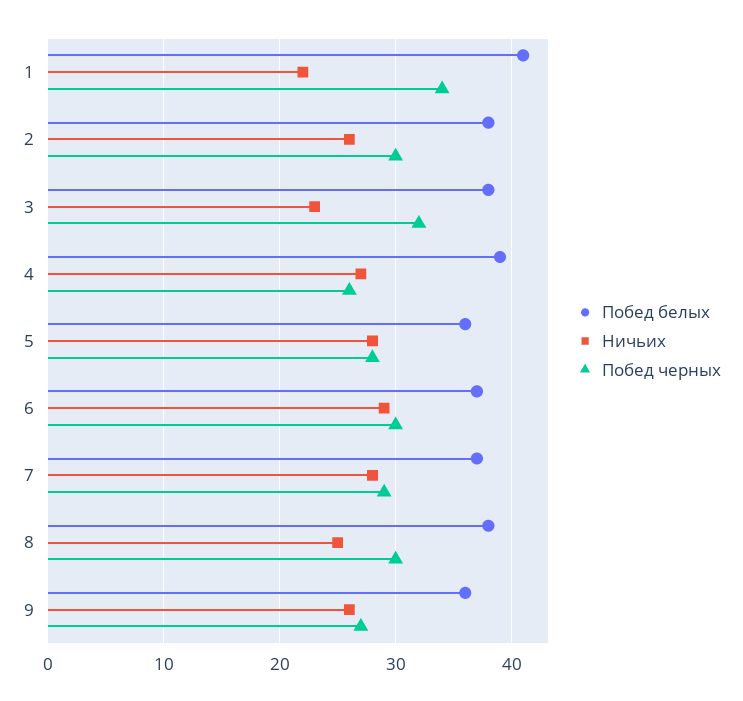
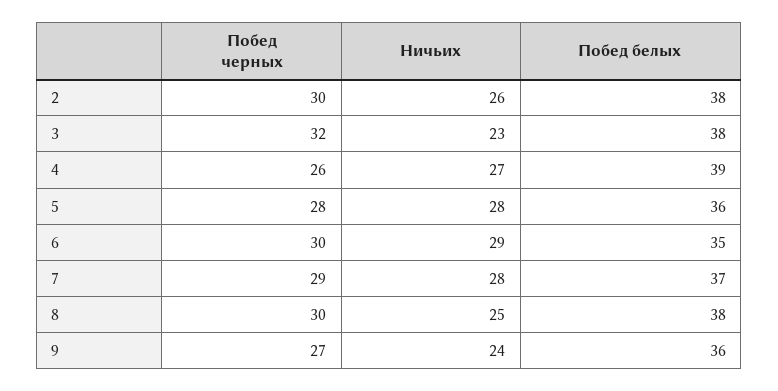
  {
    "Побед белых": {
-     "1": 41,
      "2": 38,
      "3": 38,
      "4": 39,
      "5": 36,
-     "6": 37,
+     "6": 35,
      "7": 37,
      "8": 38,
      "9": 36
    },
    "Ничьих": {
-     "1": 22,
      "2": 26,
      "3": 23,
      "4": 27,
      "5": 28,
      "6": 29,
      "7": 28,
      "8": 25,
-     "9": 26
+     "9": 24
    },
    "Побед черных": {
-     "1": 34,
      "2": 30,
      "3": 32,
      "4": 26,
      "5": 28,
      "6": 30,
      "7": 29,
      "8": 30,
      "9": 27
    }
  }

